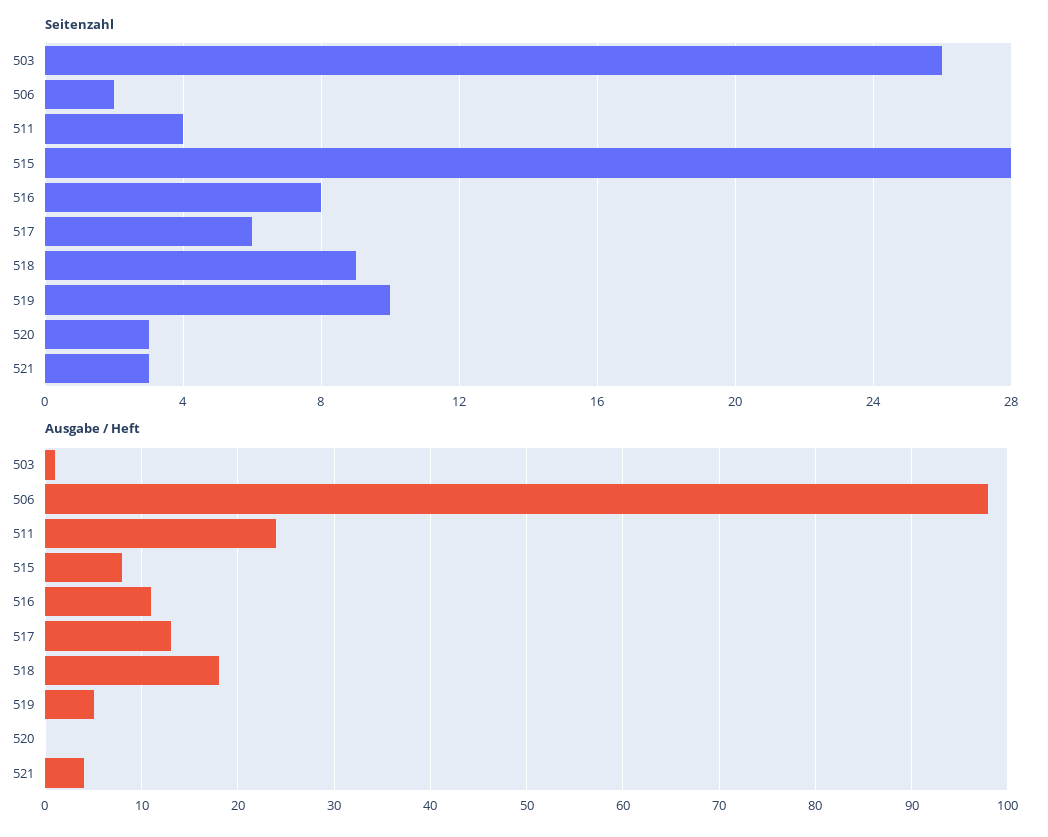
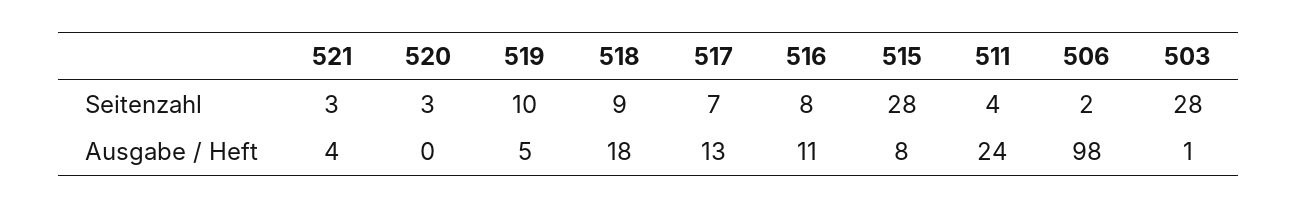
  {
    "Seitenzahl": {
-     "503": 26,
+     "503": 28,
      "506": 2,
      "511": 4,
      "515": 28,
      "516": 8,
-     "517": 6,
+     "517": 7,
      "518": 9,
      "519": 10,
      "520": 3,
      "521": 3
    },
    "Ausgabe / Heft": {
      "503": 1,
      "506": 98,
      "511": 24,
      "515": 8,
      "516": 11,
      "517": 13,
      "518": 18,
      "519": 5,
      "520": 0,
      "521": 4
    }
  }

